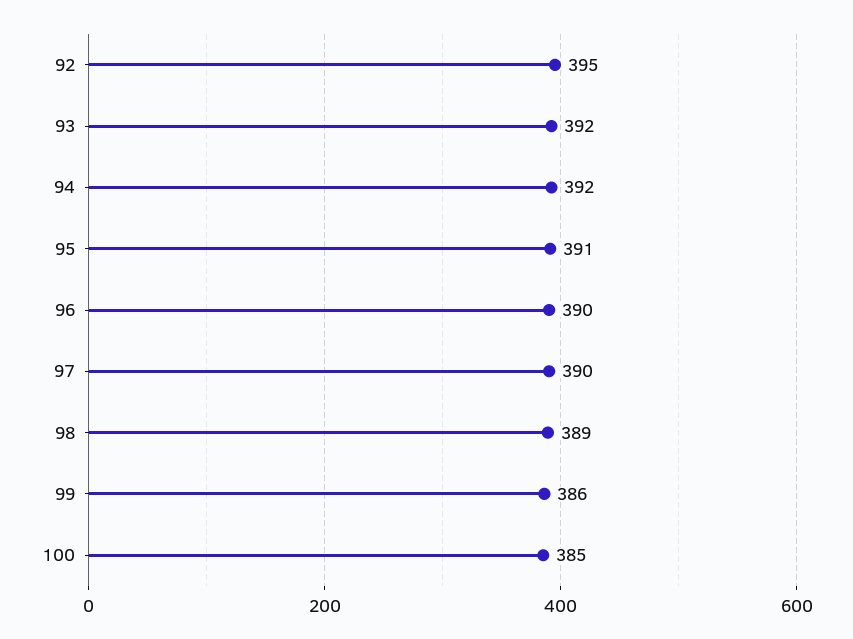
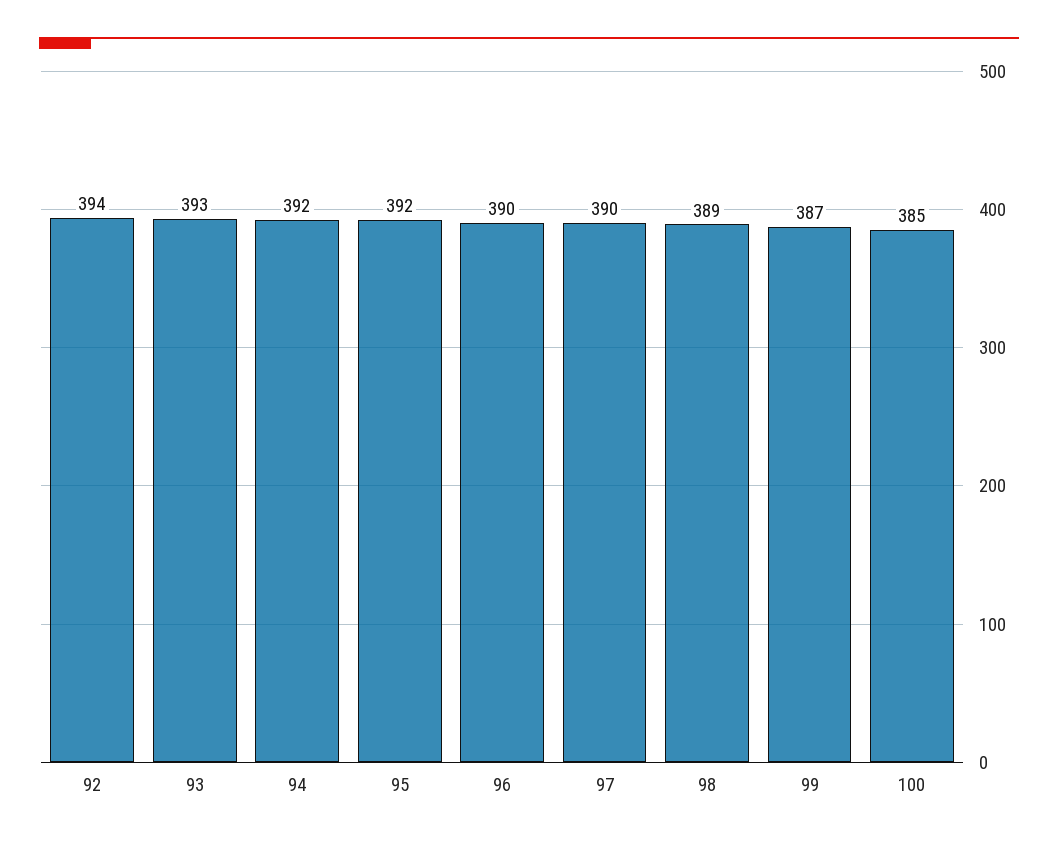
  {
-   "92": 395,
+   "92": 394,
-   "93": 392,
+   "93": 393,
    "94": 392,
-   "95": 391,
+   "95": 392,
    "96": 390,
    "97": 390,
    "98": 389,
-   "99": 386,
+   "99": 387,
    "100": 385
  }

